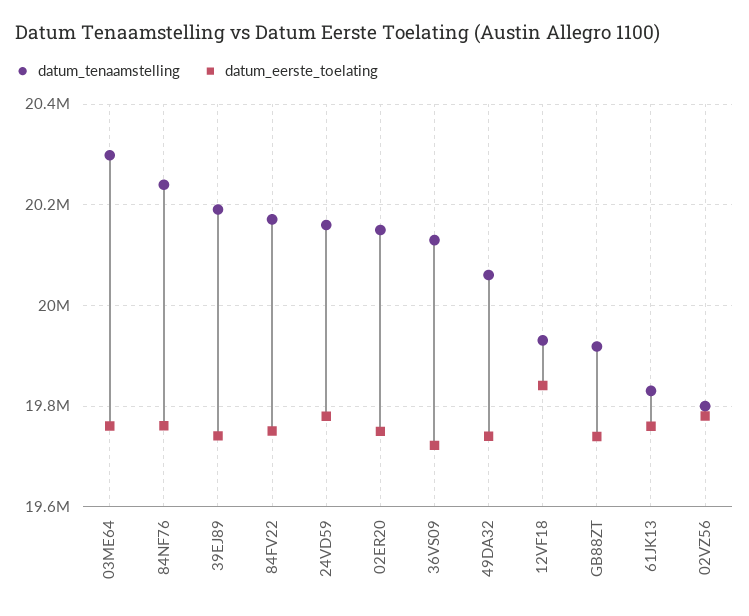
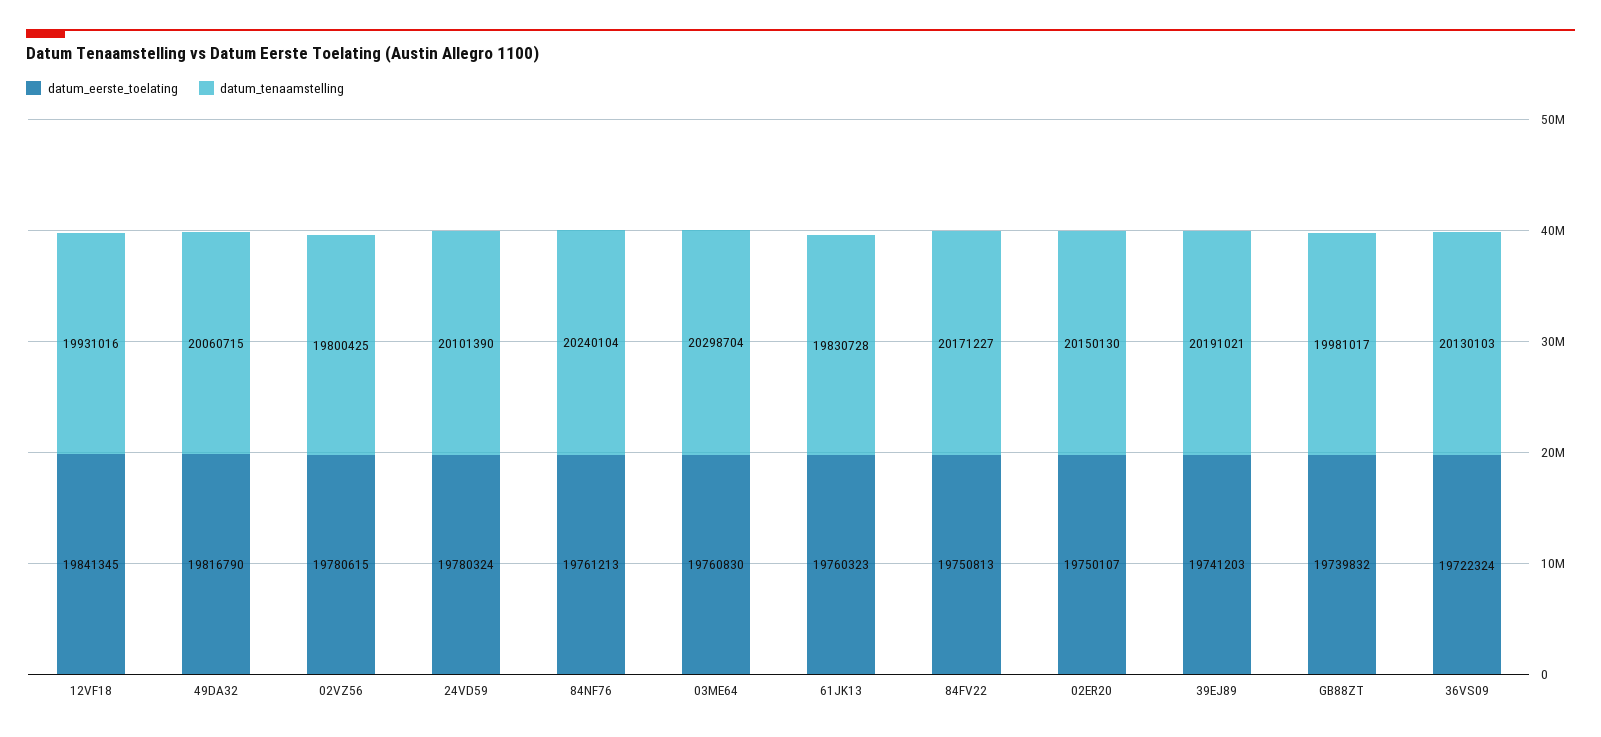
  {
    "datum_tenaamstelling": {
      "03ME64": 20298704,
      "84NF76": 20240104,
      "39EJ89": 20191021,
      "84FV22": 20171227,
-     "24VD59": 20160000,
+     "24VD59": 20101390,
      "02ER20": 20150130,
      "36VS09": 20130103,
      "49DA32": 20060715,
      "12VF18": 19931016,
-     "GB88ZT": 19920000,
+     "GB88ZT": 19981017,
      "61JK13": 19830728,
      "02VZ56": 19800425
    },
    "datum_eerste_toelating": {
      "03ME64": 19760830,
      "84NF76": 19761213,
      "39EJ89": 19741203,
      "84FV22": 19750813,
      "24VD59": 19780324,
      "02ER20": 19750107,
      "36VS09": 19722324,
-     "49DA32": 19740000,
+     "49DA32": 19816790,
      "12VF18": 19841345,
      "GB88ZT": 19739832,
      "61JK13": 19760323,
      "02VZ56": 19780615
    }
  }

